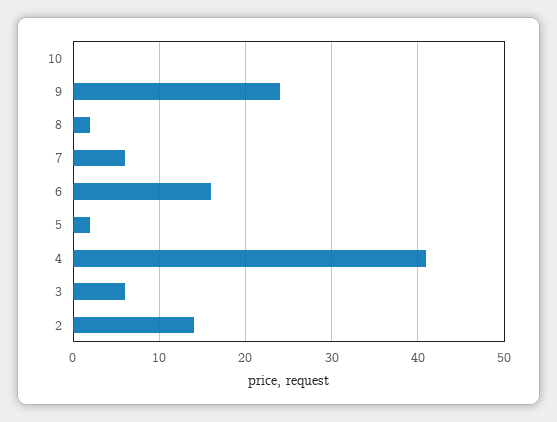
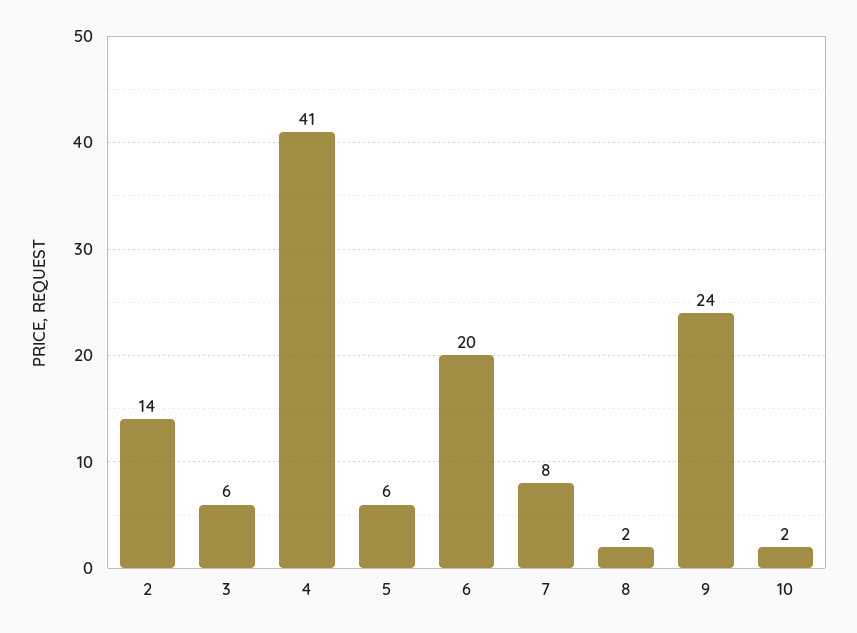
  {
-   "10": 0,
+   "10": 2,
    "9": 24,
    "8": 2,
-   "7": 6,
+   "7": 8,
-   "6": 16,
+   "6": 20,
-   "5": 2,
+   "5": 6,
    "4": 41,
    "3": 6,
    "2": 14
  }

